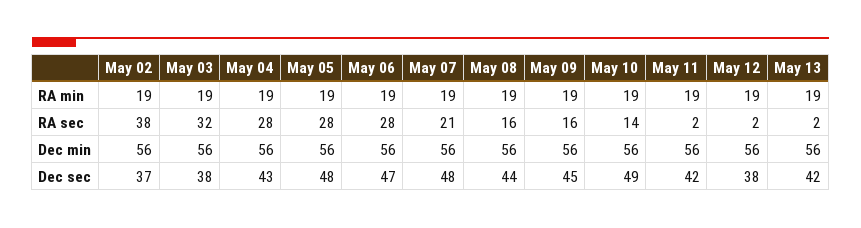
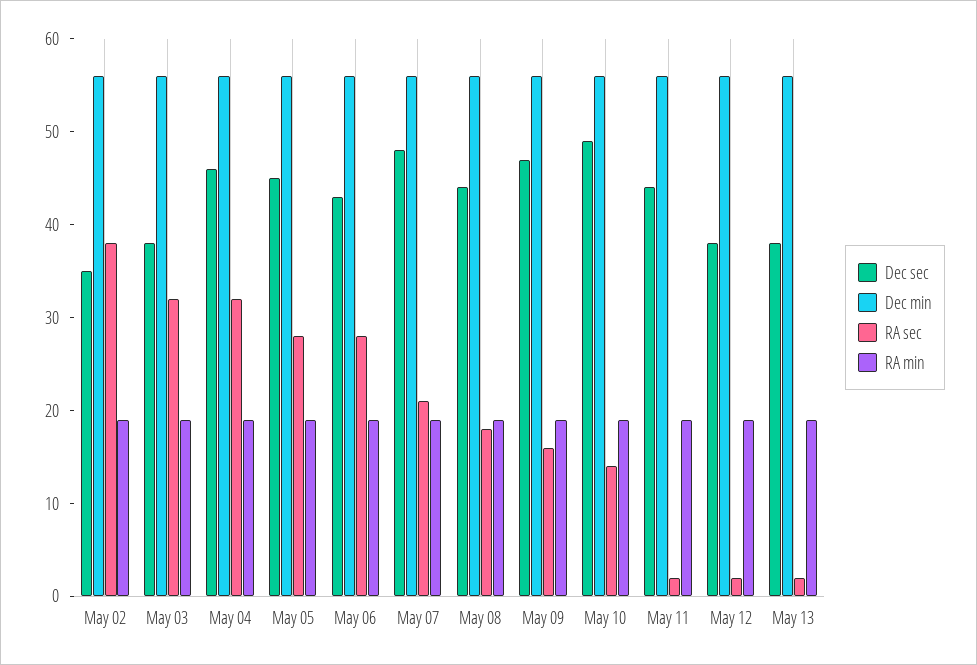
  {
    "RA min": {
      "May 02": 19,
      "May 03": 19,
      "May 04": 19,
      "May 05": 19,
      "May 06": 19,
      "May 07": 19,
      "May 08": 19,
      "May 09": 19,
      "May 10": 19,
      "May 11": 19,
      "May 12": 19,
      "May 13": 19
    },
    "RA sec": {
      "May 02": 38,
      "May 03": 32,
-     "May 04": 28,
+     "May 04": 32,
      "May 05": 28,
      "May 06": 28,
      "May 07": 21,
-     "May 08": 16,
+     "May 08": 18,
      "May 09": 16,
      "May 10": 14,
      "May 11": 2,
      "May 12": 2,
      "May 13": 2
    },
    "Dec min": {
      "May 02": 56,
      "May 03": 56,
      "May 04": 56,
      "May 05": 56,
      "May 06": 56,
      "May 07": 56,
      "May 08": 56,
      "May 09": 56,
      "May 10": 56,
      "May 11": 56,
      "May 12": 56,
      "May 13": 56
    },
    "Dec sec": {
-     "May 02": 37,
+     "May 02": 35,
      "May 03": 38,
-     "May 04": 43,
+     "May 04": 46,
-     "May 05": 48,
+     "May 05": 45,
-     "May 06": 47,
+     "May 06": 43,
      "May 07": 48,
      "May 08": 44,
-     "May 09": 45,
+     "May 09": 47,
      "May 10": 49,
-     "May 11": 42,
+     "May 11": 44,
      "May 12": 38,
-     "May 13": 42
+     "May 13": 38
    }
  }

